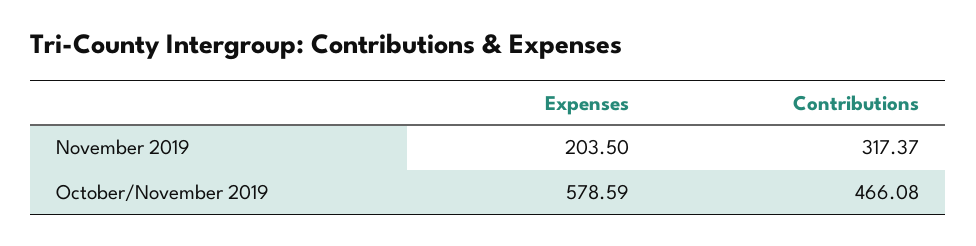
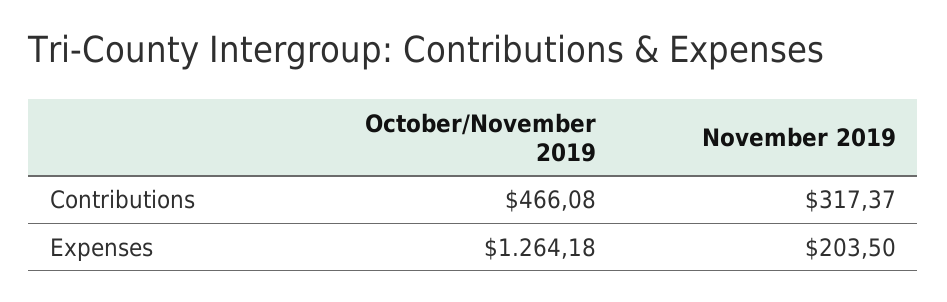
  {
    "Expenses": {
      "November 2019": 203.5,
-     "October/November 2019": 578.59
+     "October/November 2019": 1264.18
    },
    "Contributions": {
      "November 2019": 317.37,
      "October/November 2019": 466.08
    }
  }

